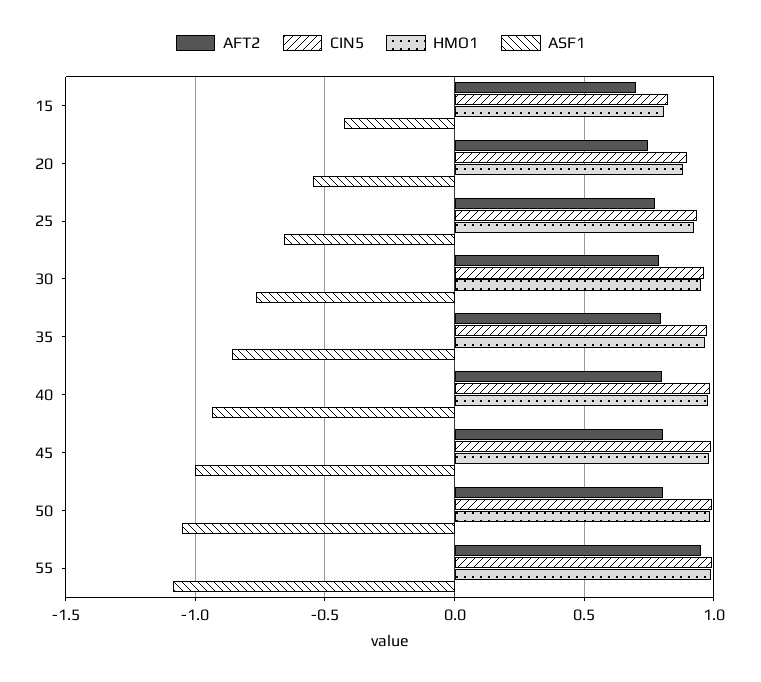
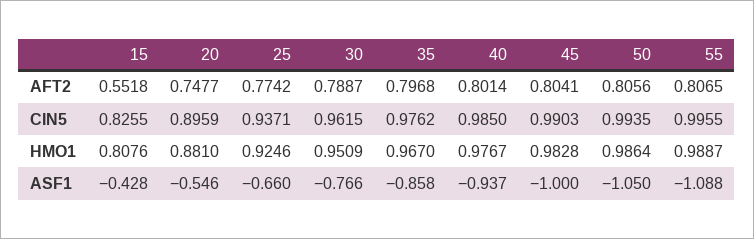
  {
    "AFT2": {
-     "15": 0.7,
+     "15": 0.5518,
      "20": 0.7477,
      "25": 0.7742,
      "30": 0.7887,
      "35": 0.7968,
      "40": 0.8014,
      "45": 0.8041,
      "50": 0.8056,
-     "55": 0.95
+     "55": 0.8065
    },
    "CIN5": {
      "15": 0.8255,
      "20": 0.8959,
      "25": 0.9371,
      "30": 0.9615,
      "35": 0.9762,
      "40": 0.985,
      "45": 0.9903,
      "50": 0.9935,
      "55": 0.9955
    },
    "HMO1": {
      "15": 0.8076,
      "20": 0.881,
      "25": 0.9246,
      "30": 0.9509,
      "35": 0.967,
      "40": 0.9767,
      "45": 0.9828,
      "50": 0.9864,
      "55": 0.9887
    },
    "ASF1": {
      "15": -0.428,
      "20": -0.546,
      "25": -0.66,
      "30": -0.766,
      "35": -0.858,
      "40": -0.937,
      "45": -1,
      "50": -1.05,
      "55": -1.088
    }
  }

